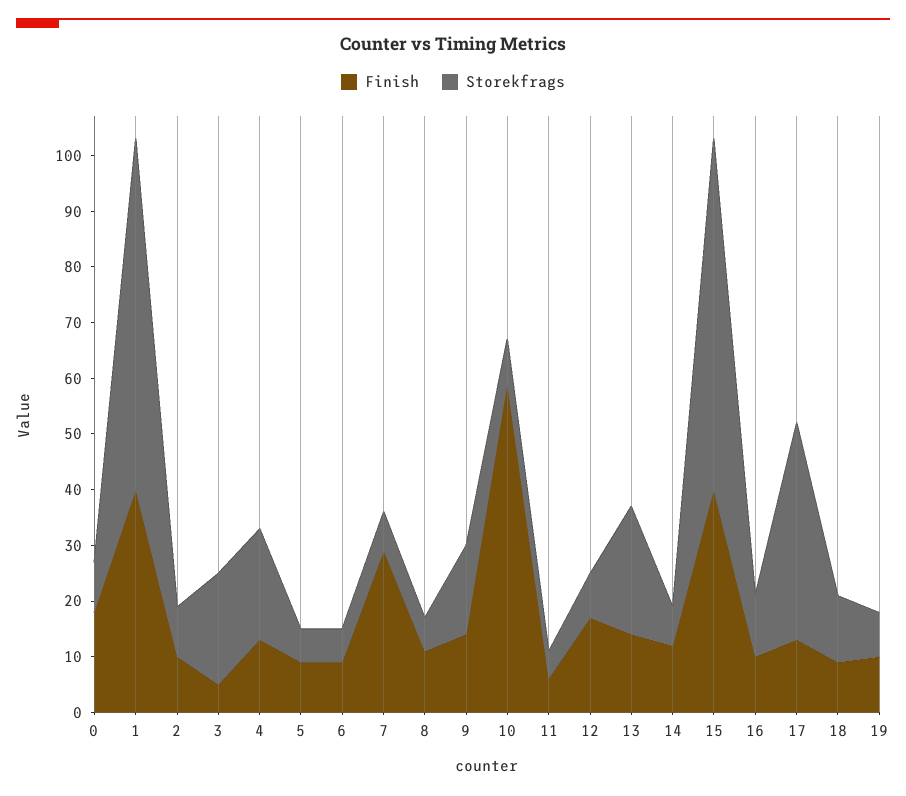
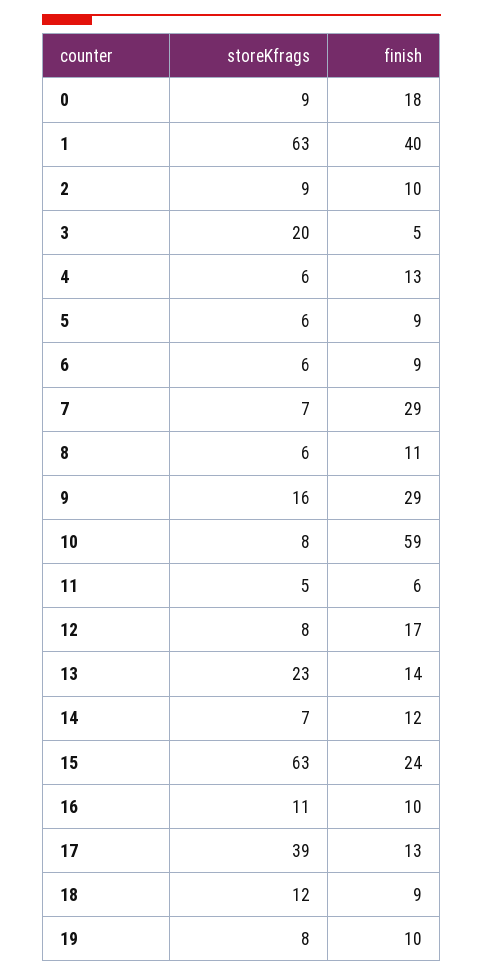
  {
    "Finish": {
      "0": 18,
      "1": 40,
      "2": 10,
      "3": 5,
      "4": 13,
      "5": 9,
      "6": 9,
      "7": 29,
      "8": 11,
-     "9": 15,
+     "9": 29,
      "10": 59,
      "11": 6,
      "12": 17,
      "13": 14,
      "14": 12,
-     "15": 40,
+     "15": 24,
      "16": 10,
      "17": 13,
      "18": 9,
      "19": 10
    },
    "Storekfrags": {
      "0": 9,
      "1": 63,
      "2": 9,
      "3": 20,
-     "4": 20,
+     "4": 6,
      "5": 6,
      "6": 6,
      "7": 7,
      "8": 6,
      "9": 16,
      "10": 8,
      "11": 5,
      "12": 8,
      "13": 23,
      "14": 7,
      "15": 63,
      "16": 11,
      "17": 39,
      "18": 12,
      "19": 8
    }
  }

